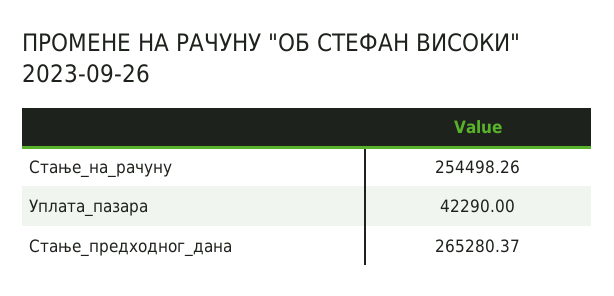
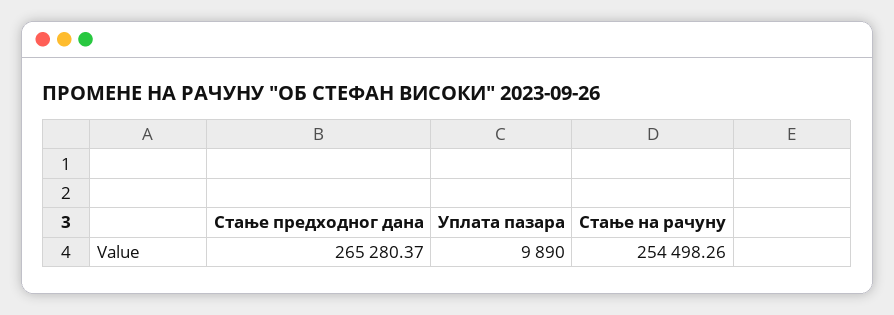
  {
    "Стање_на_рачуну": 254498.26,
-   "Уплата_пазара": 42290,
+   "Уплата_пазара": 9890,
    "Стање_предходног_дана": 265280.37
  }

